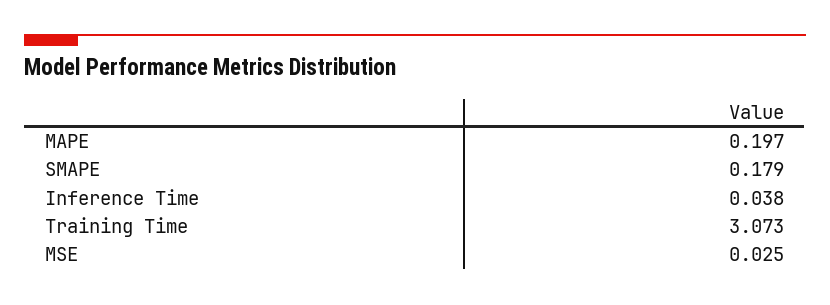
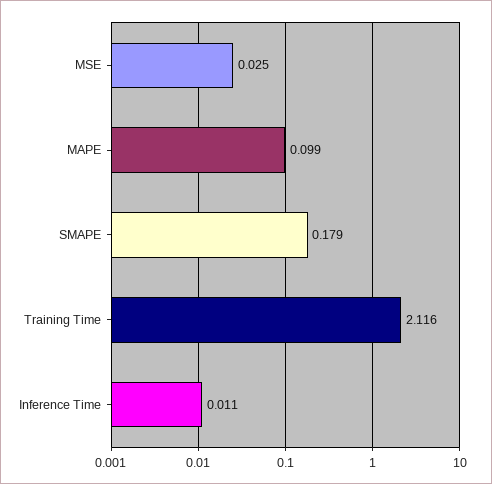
  {
-   "MAPE": 0.197,
+   "MAPE": 0.099,
    "SMAPE": 0.179,
-   "Inference Time": 0.038,
+   "Inference Time": 0.011,
-   "Training Time": 3.073,
+   "Training Time": 2.116,
    "MSE": 0.025
  }

